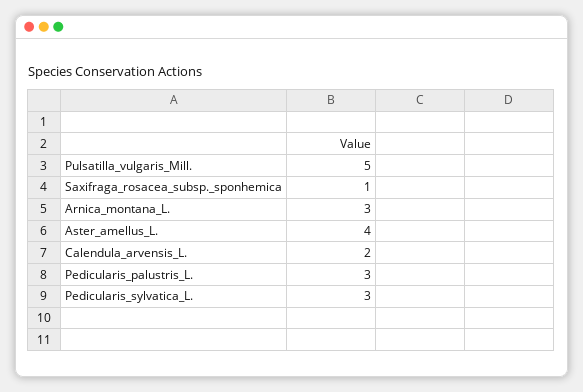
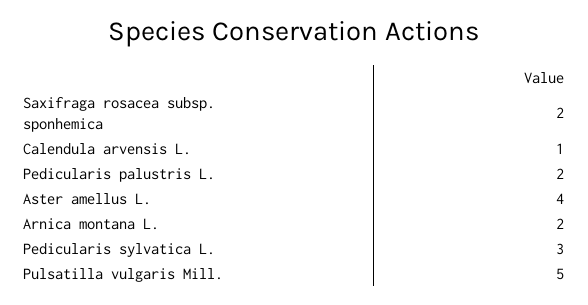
  {
    "Pulsatilla_vulgaris_Mill.": 5,
-   "Saxifraga_rosacea_subsp._sponhemica": 1,
+   "Saxifraga_rosacea_subsp._sponhemica": 2,
-   "Arnica_montana_L.": 3,
+   "Arnica_montana_L.": 2,
    "Aster_amellus_L.": 4,
-   "Calendula_arvensis_L.": 2,
+   "Calendula_arvensis_L.": 1,
-   "Pedicularis_palustris_L.": 3,
+   "Pedicularis_palustris_L.": 2,
    "Pedicularis_sylvatica_L.": 3
  }

